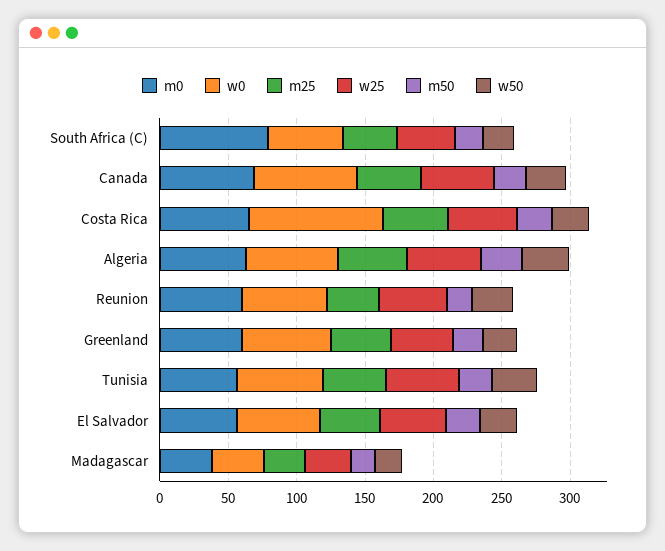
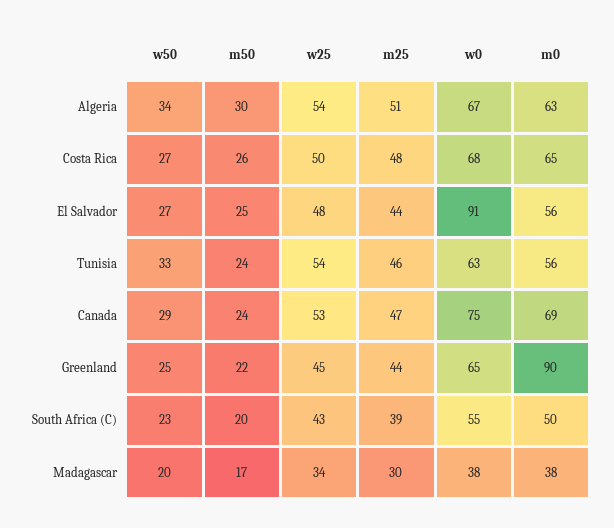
  {
    "m0": {
-     "South Africa (C)": 80,
+     "South Africa (C)": 50,
      "Canada": 69,
      "Costa Rica": 65,
      "Algeria": 63,
-     "Reunion": 60,
-     "Greenland": 60,
+     "Greenland": 90,
      "Tunisia": 56,
      "El Salvador": 56,
      "Madagascar": 38
    },
    "w0": {
      "South Africa (C)": 55,
      "Canada": 75,
-     "Costa Rica": 100,
+     "Costa Rica": 68,
      "Algeria": 67,
-     "Reunion": 60,
      "Greenland": 65,
      "Tunisia": 63,
-     "El Salvador": 60,
+     "El Salvador": 91,
      "Madagascar": 38
    },
    "m25": {
      "South Africa (C)": 39,
      "Canada": 47,
      "Costa Rica": 48,
      "Algeria": 51,
-     "Reunion": 40,
      "Greenland": 44,
      "Tunisia": 46,
      "El Salvador": 44,
      "Madagascar": 30
    },
    "w25": {
      "South Africa (C)": 43,
      "Canada": 53,
      "Costa Rica": 50,
      "Algeria": 54,
-     "Reunion": 50,
      "Greenland": 45,
      "Tunisia": 54,
      "El Salvador": 48,
      "Madagascar": 34
    },
    "m50": {
      "South Africa (C)": 20,
      "Canada": 24,
      "Costa Rica": 26,
      "Algeria": 30,
-     "Reunion": 20,
      "Greenland": 22,
      "Tunisia": 24,
      "El Salvador": 25,
      "Madagascar": 17
    },
    "w50": {
      "South Africa (C)": 23,
      "Canada": 29,
      "Costa Rica": 27,
      "Algeria": 34,
-     "Reunion": 30,
      "Greenland": 25,
      "Tunisia": 33,
      "El Salvador": 27,
      "Madagascar": 20
    }
  }

